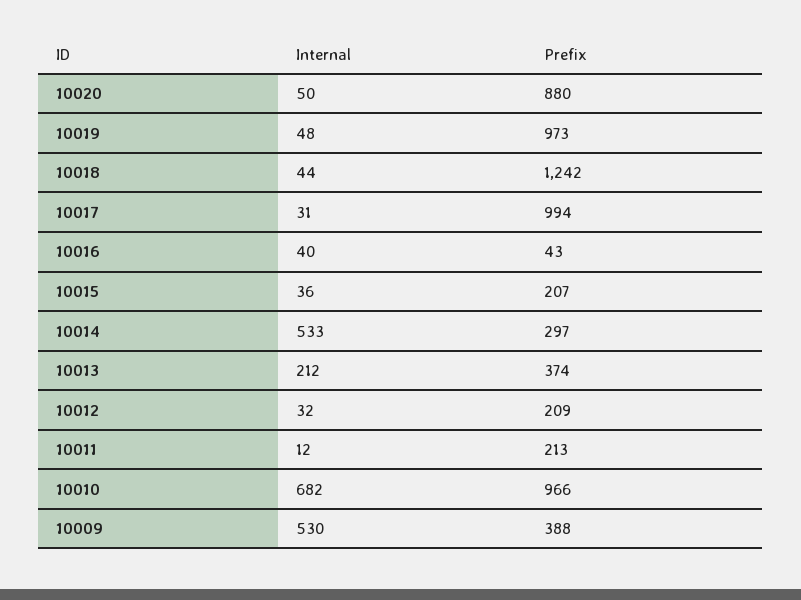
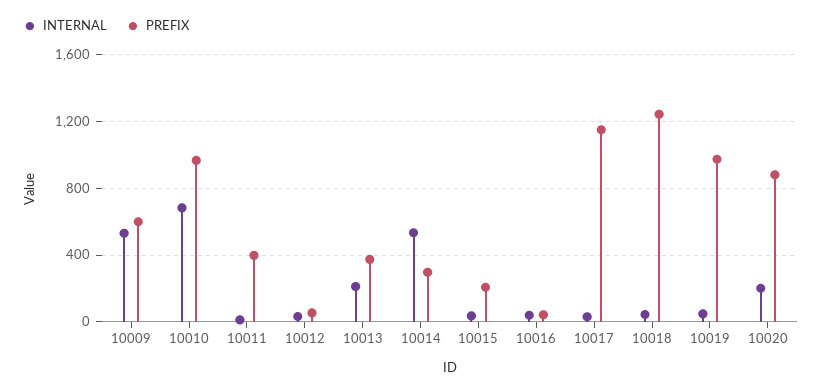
  {
    "Internal": {
-     "10020": 50,
+     "10020": 200,
      "10019": 48,
      "10018": 44,
      "10017": 31,
      "10016": 40,
      "10015": 36,
      "10014": 533,
      "10013": 212,
      "10012": 32,
      "10011": 12,
      "10010": 682,
      "10009": 530
    },
    "Prefix": {
      "10020": 880,
      "10019": 973,
      "10018": 1242,
-     "10017": 994,
+     "10017": 1150,
      "10016": 43,
      "10015": 207,
      "10014": 297,
      "10013": 374,
-     "10012": 209,
+     "10012": 50,
-     "10011": 213,
+     "10011": 400,
      "10010": 966,
-     "10009": 388
+     "10009": 600
    }
  }

